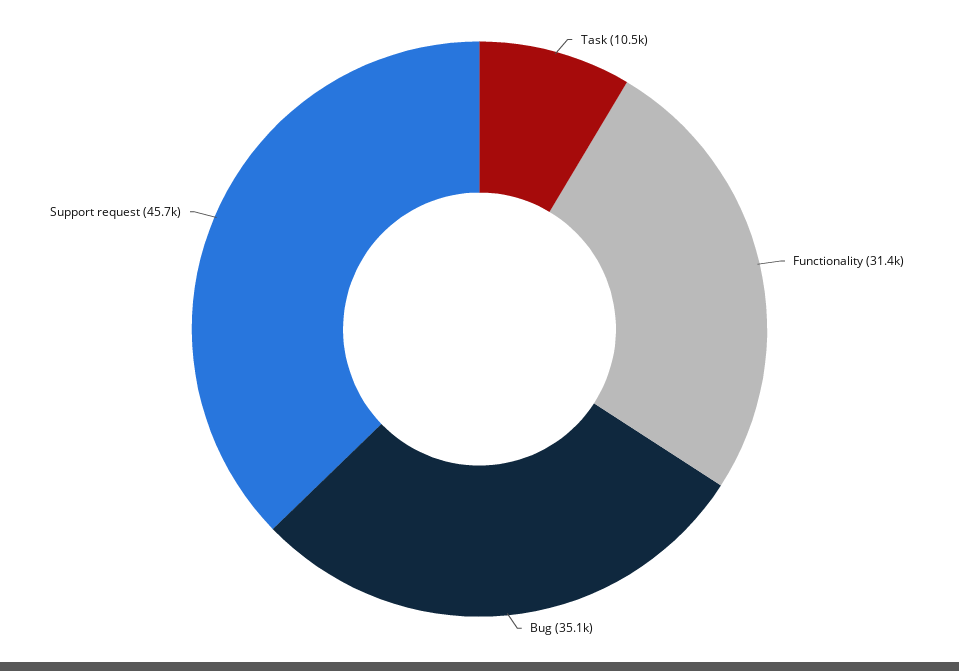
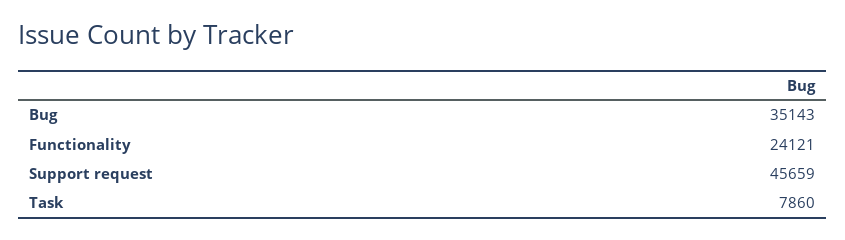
  {
-   "Task": 10500,
+   "Task": 7860,
-   "Functionality": 31400,
+   "Functionality": 24121,
    "Bug": 35143,
    "Support request": 45659
  }

